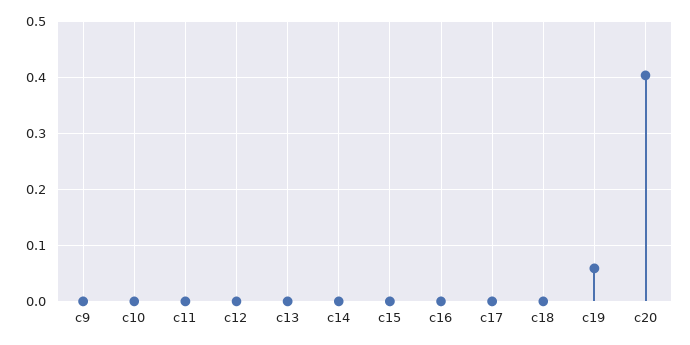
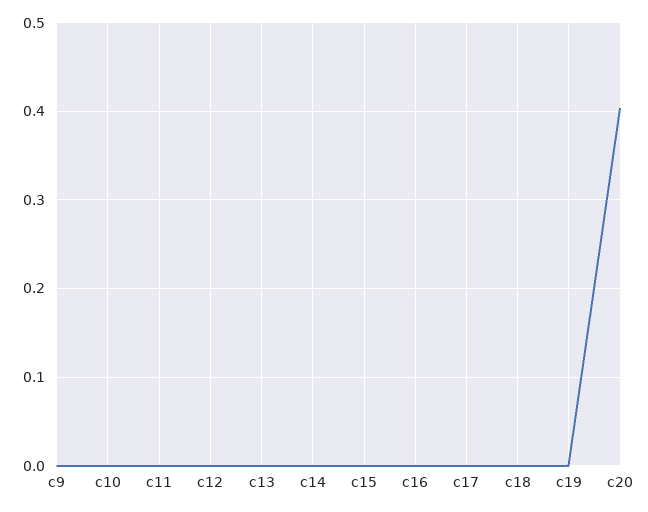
  {
    "c9": 0,
    "c10": 0,
    "c11": 0,
    "c12": 0,
    "c13": 0,
    "c14": 0,
    "c15": 0,
    "c16": 0,
    "c17": 0,
    "c18": 0,
-   "c19": 0.06,
+   "c19": 0,
    "c20": 0.4
  }

